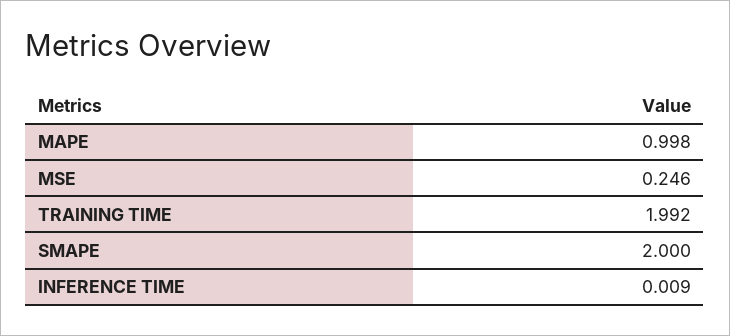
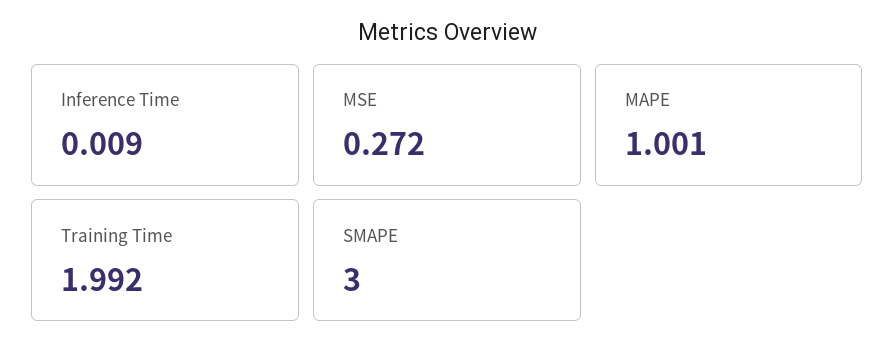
  {
-   "MAPE": 0.998,
+   "MAPE": 1.001,
-   "MSE": 0.246,
+   "MSE": 0.272,
    "TRAINING TIME": 1.992,
-   "SMAPE": 2,
+   "SMAPE": 3,
    "INFERENCE TIME": 0.009
  }

